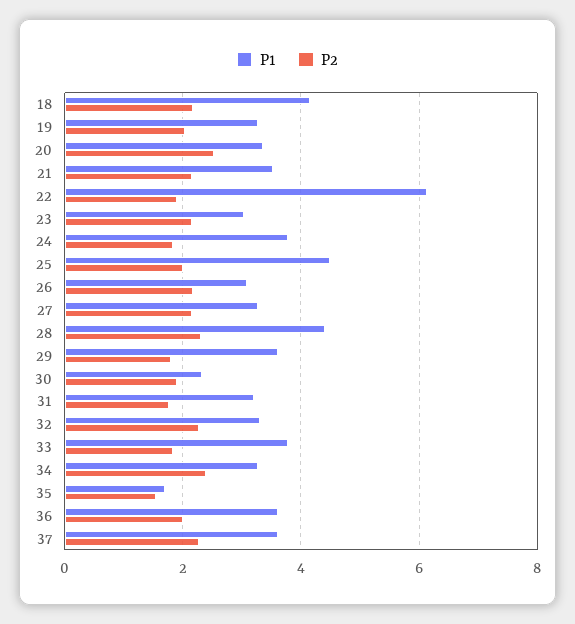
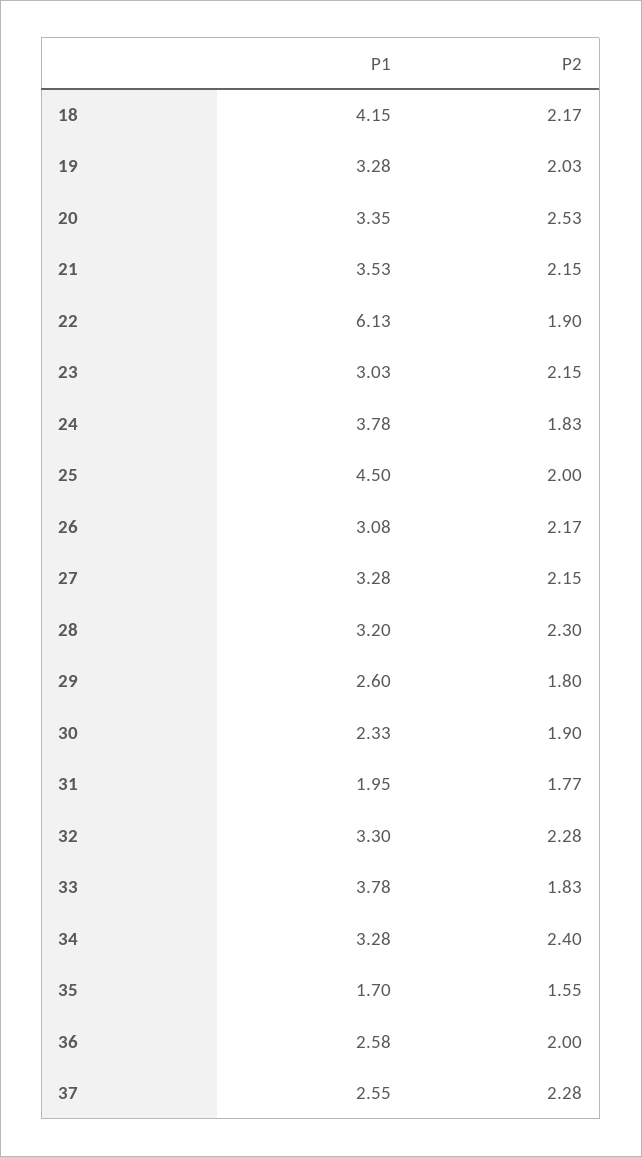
  {
    "P1": {
      "18": 4.15,
      "19": 3.28,
      "20": 3.35,
      "21": 3.53,
      "22": 6.13,
      "23": 3.03,
      "24": 3.78,
      "25": 4.5,
      "26": 3.08,
      "27": 3.28,
-     "28": 4.4,
+     "28": 3.2,
-     "29": 3.6,
+     "29": 2.6,
      "30": 2.33,
-     "31": 3.2,
+     "31": 1.95,
      "32": 3.3,
      "33": 3.78,
      "34": 3.28,
      "35": 1.7,
-     "36": 3.6,
+     "36": 2.58,
-     "37": 3.6
+     "37": 2.55
    },
    "P2": {
      "18": 2.17,
      "19": 2.03,
      "20": 2.53,
      "21": 2.15,
      "22": 1.9,
      "23": 2.15,
      "24": 1.83,
      "25": 2,
      "26": 2.17,
      "27": 2.15,
      "28": 2.3,
      "29": 1.8,
      "30": 1.9,
      "31": 1.77,
      "32": 2.28,
      "33": 1.83,
      "34": 2.4,
      "35": 1.55,
      "36": 2,
      "37": 2.28
    }
  }

